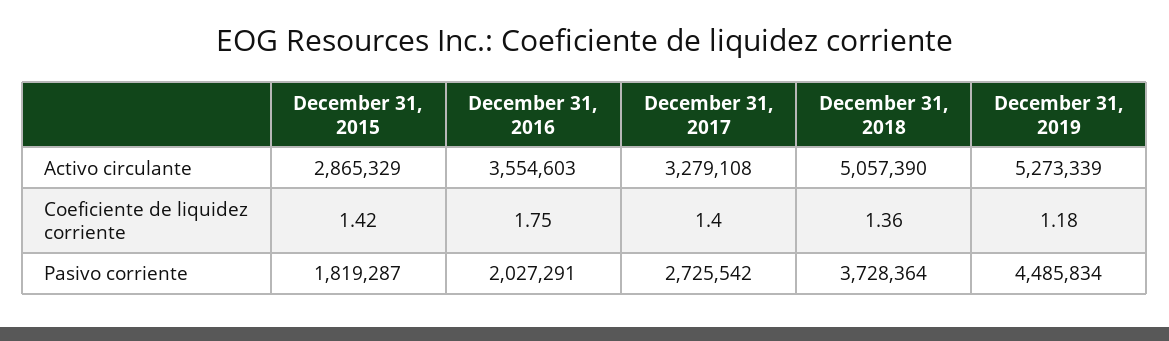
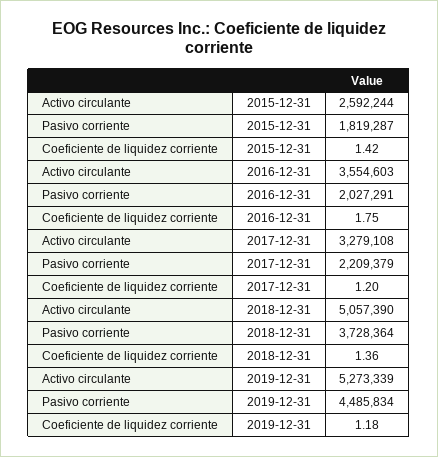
  {
    "December 31, 2015": {
-     "Activo circulante": 2865329,
+     "Activo circulante": 2592244,
      "Coeficiente de liquidez corriente": 1.42,
      "Pasivo corriente": 1819287
    },
    "December 31, 2016": {
      "Activo circulante": 3554603,
      "Coeficiente de liquidez corriente": 1.75,
      "Pasivo corriente": 2027291
    },
    "December 31, 2017": {
      "Activo circulante": 3279108,
-     "Coeficiente de liquidez corriente": 1.4,
+     "Coeficiente de liquidez corriente": 1.2,
-     "Pasivo corriente": 2725542
+     "Pasivo corriente": 2209379
    },
    "December 31, 2018": {
      "Activo circulante": 5057390,
      "Coeficiente de liquidez corriente": 1.36,
      "Pasivo corriente": 3728364
    },
    "December 31, 2019": {
      "Activo circulante": 5273339,
      "Coeficiente de liquidez corriente": 1.18,
      "Pasivo corriente": 4485834
    }
  }

